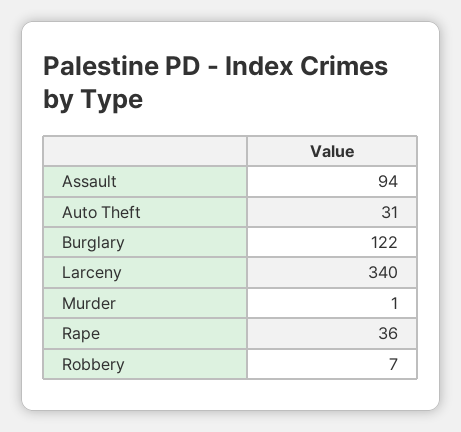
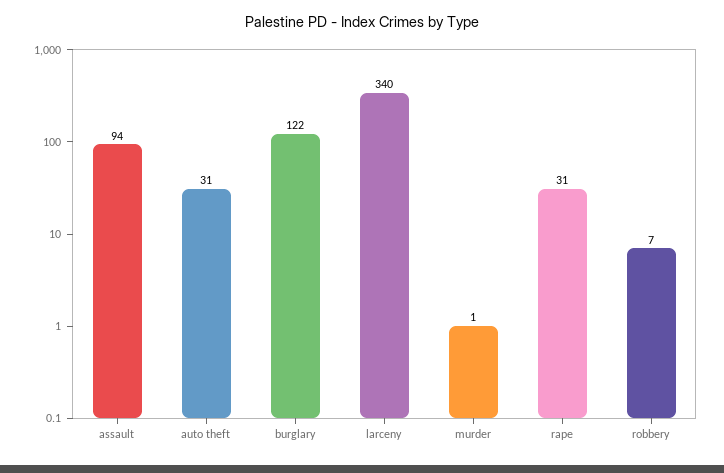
  {
    "Assault": 94,
    "Auto Theft": 31,
    "Burglary": 122,
    "Larceny": 340,
    "Murder": 1,
-   "Rape": 36,
+   "Rape": 31,
    "Robbery": 7
  }

